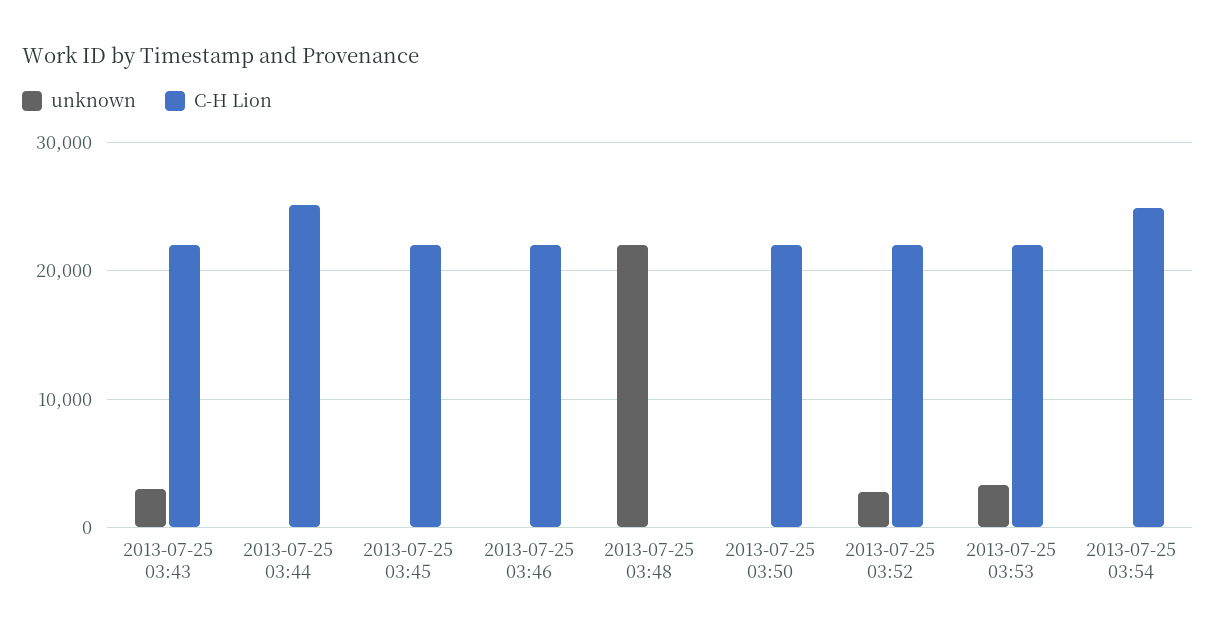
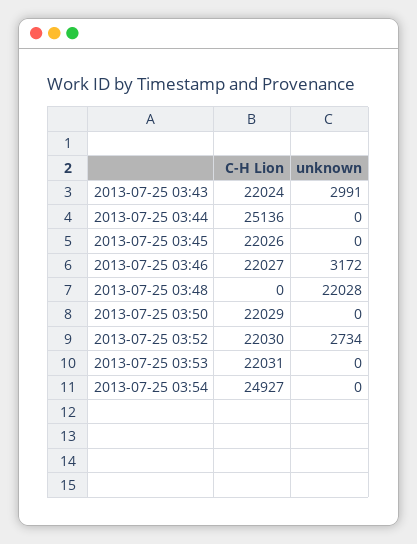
  {
    "unknown": {
      "2013-07-25 03:43": 2991,
      "2013-07-25 03:44": 0,
      "2013-07-25 03:45": 0,
-     "2013-07-25 03:46": 0,
+     "2013-07-25 03:46": 3172,
      "2013-07-25 03:48": 22028,
      "2013-07-25 03:50": 0,
      "2013-07-25 03:52": 2734,
-     "2013-07-25 03:53": 3000,
+     "2013-07-25 03:53": 0,
      "2013-07-25 03:54": 0
    },
    "C-H Lion": {
      "2013-07-25 03:43": 22024,
      "2013-07-25 03:44": 25136,
      "2013-07-25 03:45": 22026,
      "2013-07-25 03:46": 22027,
      "2013-07-25 03:48": 0,
      "2013-07-25 03:50": 22029,
      "2013-07-25 03:52": 22030,
      "2013-07-25 03:53": 22031,
      "2013-07-25 03:54": 24927
    }
  }

